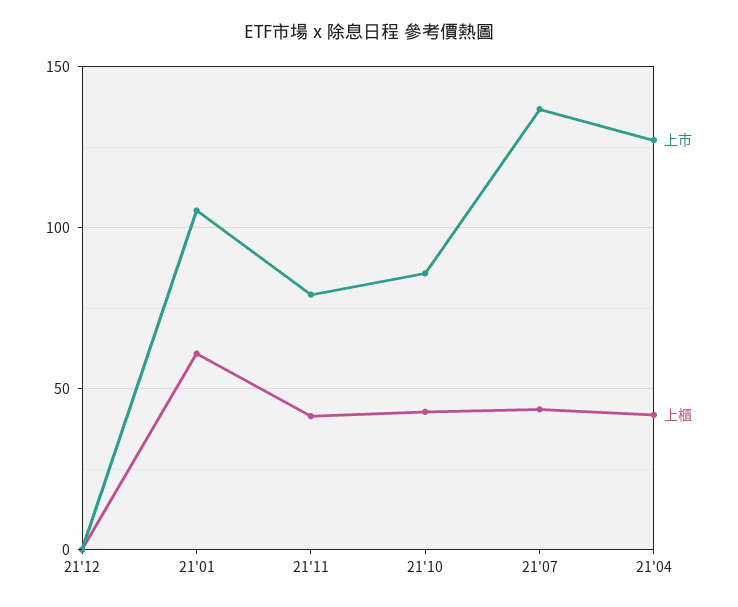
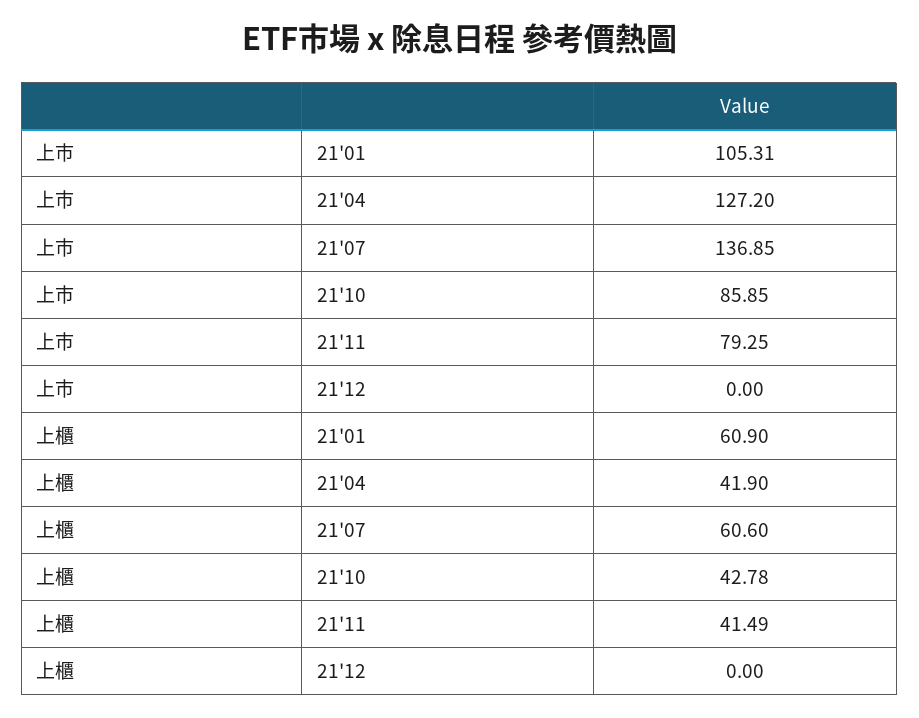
  {
    "上市": {
      "21'12": 0,
      "21'01": 105.31,
      "21'11": 79.25,
      "21'10": 85.85,
      "21'07": 136.85,
      "21'04": 127.2
    },
    "上櫃": {
      "21'12": 0,
      "21'01": 60.9,
      "21'11": 41.49,
      "21'10": 42.78,
-     "21'07": 45,
+     "21'07": 60.6,
      "21'04": 41.9
    }
  }

